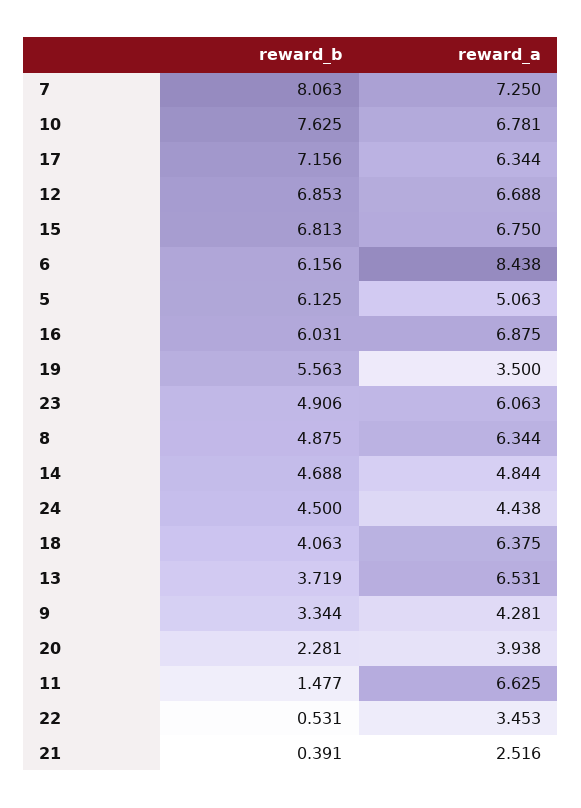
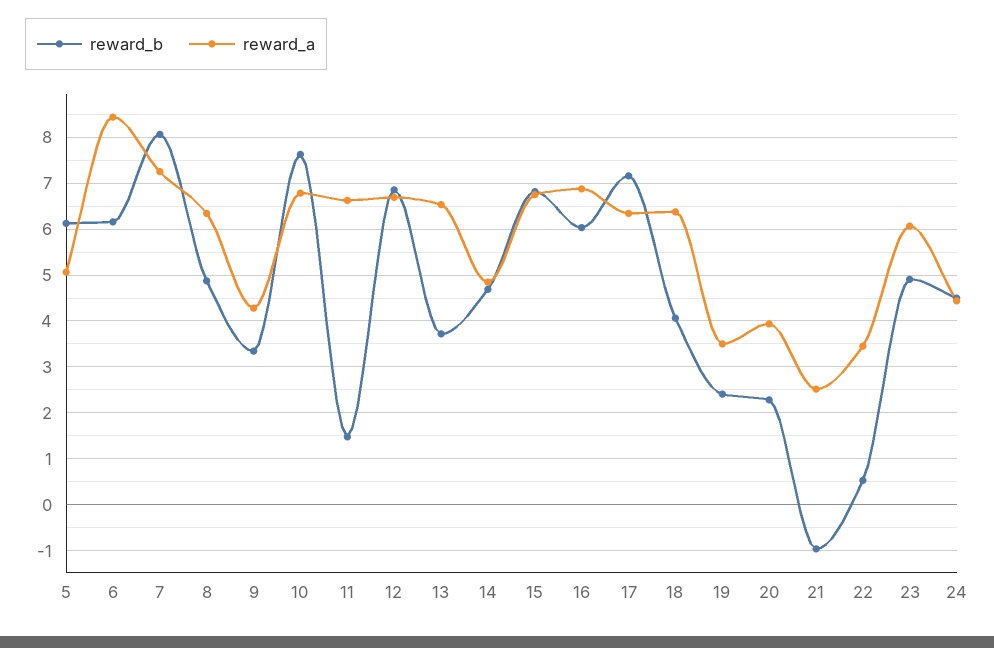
  {
    "reward_b": {
      "7": 8.063,
      "10": 7.625,
      "17": 7.156,
      "12": 6.853,
      "15": 6.813,
      "6": 6.156,
      "5": 6.125,
      "16": 6.031,
-     "19": 5.563,
+     "19": 2.4,
      "23": 4.906,
      "8": 4.875,
      "14": 4.688,
      "24": 4.5,
      "18": 4.063,
      "13": 3.719,
      "9": 3.344,
      "20": 2.281,
      "11": 1.477,
      "22": 0.531,
-     "21": 0.391
+     "21": -1
    },
    "reward_a": {
      "7": 7.25,
      "10": 6.781,
      "17": 6.344,
      "12": 6.688,
      "15": 6.75,
      "6": 8.438,
      "5": 5.063,
      "16": 6.875,
      "19": 3.5,
      "23": 6.063,
      "8": 6.344,
      "14": 4.844,
      "24": 4.438,
      "18": 6.375,
      "13": 6.531,
      "9": 4.281,
      "20": 3.938,
      "11": 6.625,
      "22": 3.453,
      "21": 2.516
    }
  }

